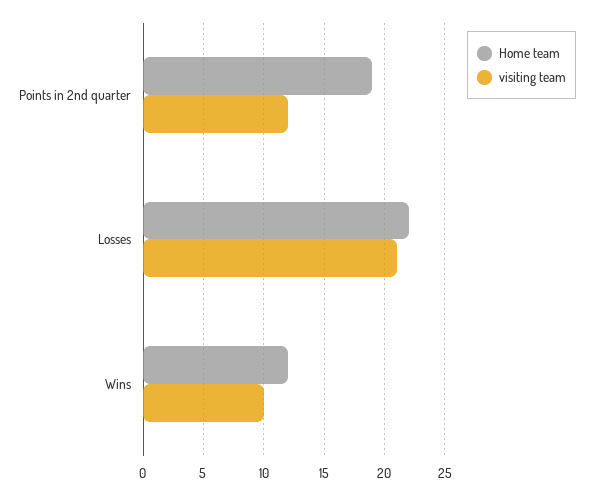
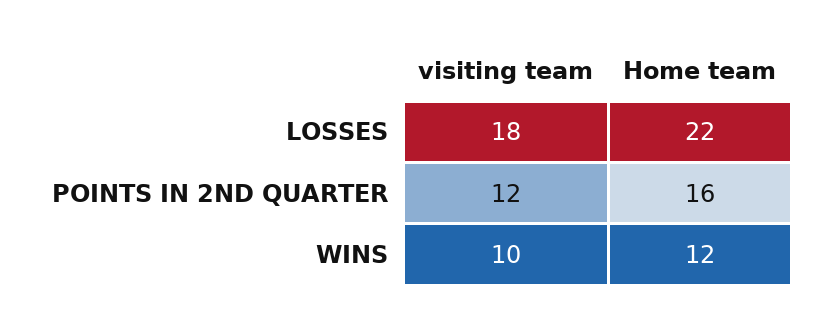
  {
    "Home team": {
-     "Points in 2nd quarter": 19,
+     "Points in 2nd quarter": 16,
      "Losses": 22,
      "Wins": 12
    },
    "visiting team": {
      "Points in 2nd quarter": 12,
-     "Losses": 21,
+     "Losses": 18,
      "Wins": 10
    }
  }

